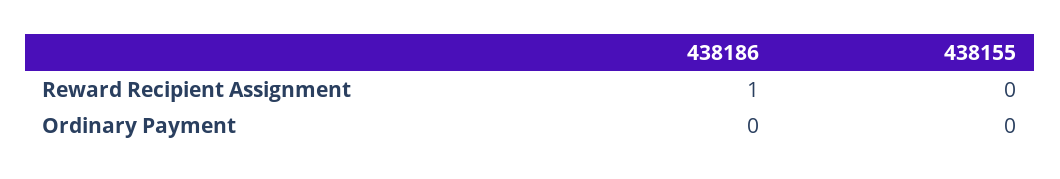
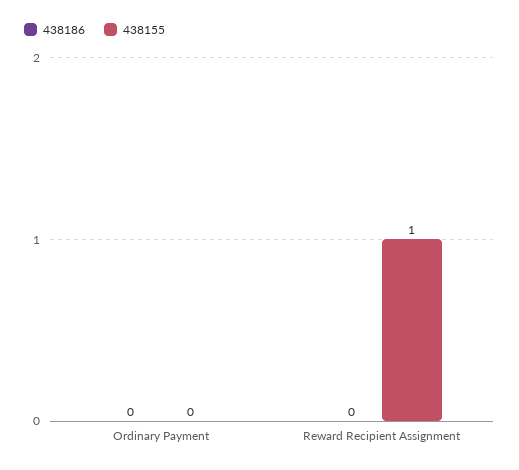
  {
    "438186": {
-     "Reward Recipient Assignment": 1,
+     "Reward Recipient Assignment": 0,
      "Ordinary Payment": 0
    },
    "438155": {
-     "Reward Recipient Assignment": 0,
+     "Reward Recipient Assignment": 1,
      "Ordinary Payment": 0
    }
  }

